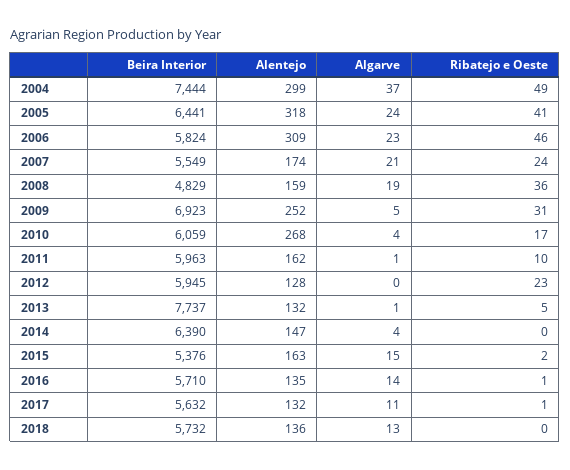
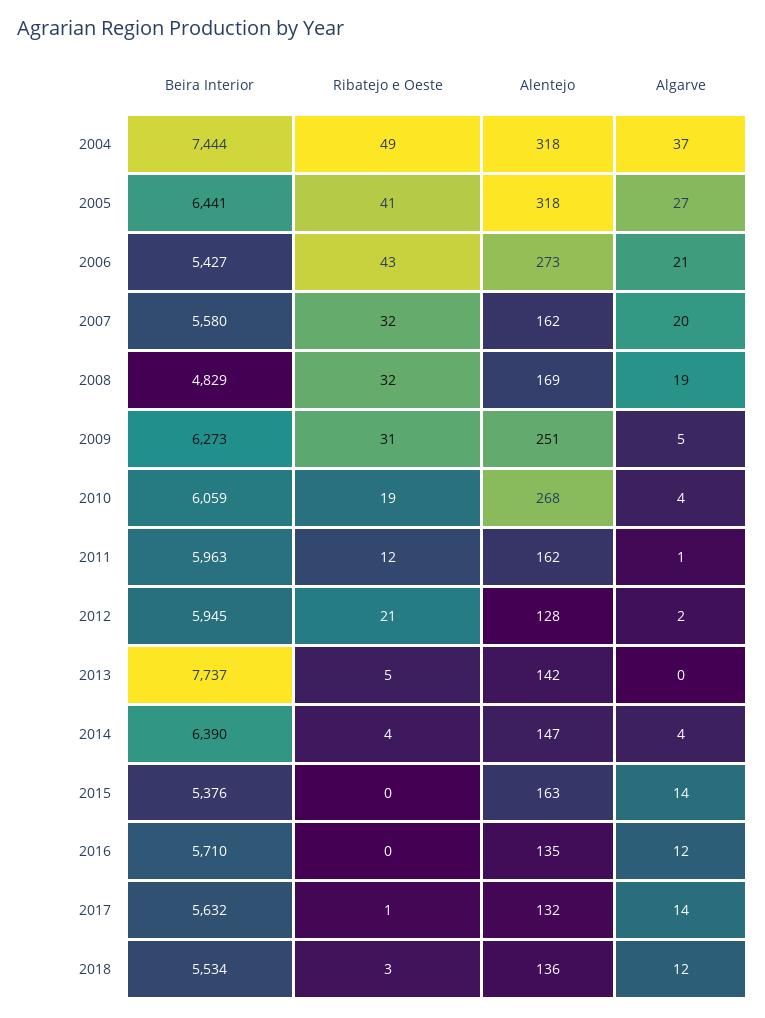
  {
    "Beira Interior": {
      "2004": 7444,
      "2005": 6441,
-     "2006": 5824,
+     "2006": 5427,
-     "2007": 5549,
+     "2007": 5580,
      "2008": 4829,
-     "2009": 6923,
+     "2009": 6273,
      "2010": 6059,
      "2011": 5963,
      "2012": 5945,
      "2013": 7737,
      "2014": 6390,
      "2015": 5376,
      "2016": 5710,
      "2017": 5632,
-     "2018": 5732
+     "2018": 5534
    },
    "Alentejo": {
-     "2004": 299,
+     "2004": 318,
      "2005": 318,
-     "2006": 309,
+     "2006": 273,
-     "2007": 174,
+     "2007": 162,
-     "2008": 159,
+     "2008": 169,
-     "2009": 252,
+     "2009": 251,
      "2010": 268,
      "2011": 162,
      "2012": 128,
-     "2013": 132,
+     "2013": 142,
      "2014": 147,
      "2015": 163,
      "2016": 135,
      "2017": 132,
      "2018": 136
    },
    "Algarve": {
      "2004": 37,
-     "2005": 24,
+     "2005": 27,
-     "2006": 23,
+     "2006": 21,
-     "2007": 21,
+     "2007": 20,
      "2008": 19,
      "2009": 5,
      "2010": 4,
      "2011": 1,
-     "2012": 0,
+     "2012": 2,
-     "2013": 1,
+     "2013": 0,
      "2014": 4,
-     "2015": 15,
+     "2015": 14,
-     "2016": 14,
+     "2016": 12,
-     "2017": 11,
+     "2017": 14,
-     "2018": 13
+     "2018": 12
    },
    "Ribatejo e Oeste": {
      "2004": 49,
      "2005": 41,
-     "2006": 46,
+     "2006": 43,
-     "2007": 24,
+     "2007": 32,
-     "2008": 36,
+     "2008": 32,
      "2009": 31,
-     "2010": 17,
+     "2010": 19,
-     "2011": 10,
+     "2011": 12,
-     "2012": 23,
+     "2012": 21,
      "2013": 5,
-     "2014": 0,
+     "2014": 4,
-     "2015": 2,
+     "2015": 0,
-     "2016": 1,
+     "2016": 0,
      "2017": 1,
-     "2018": 0
+     "2018": 3
    }
  }

